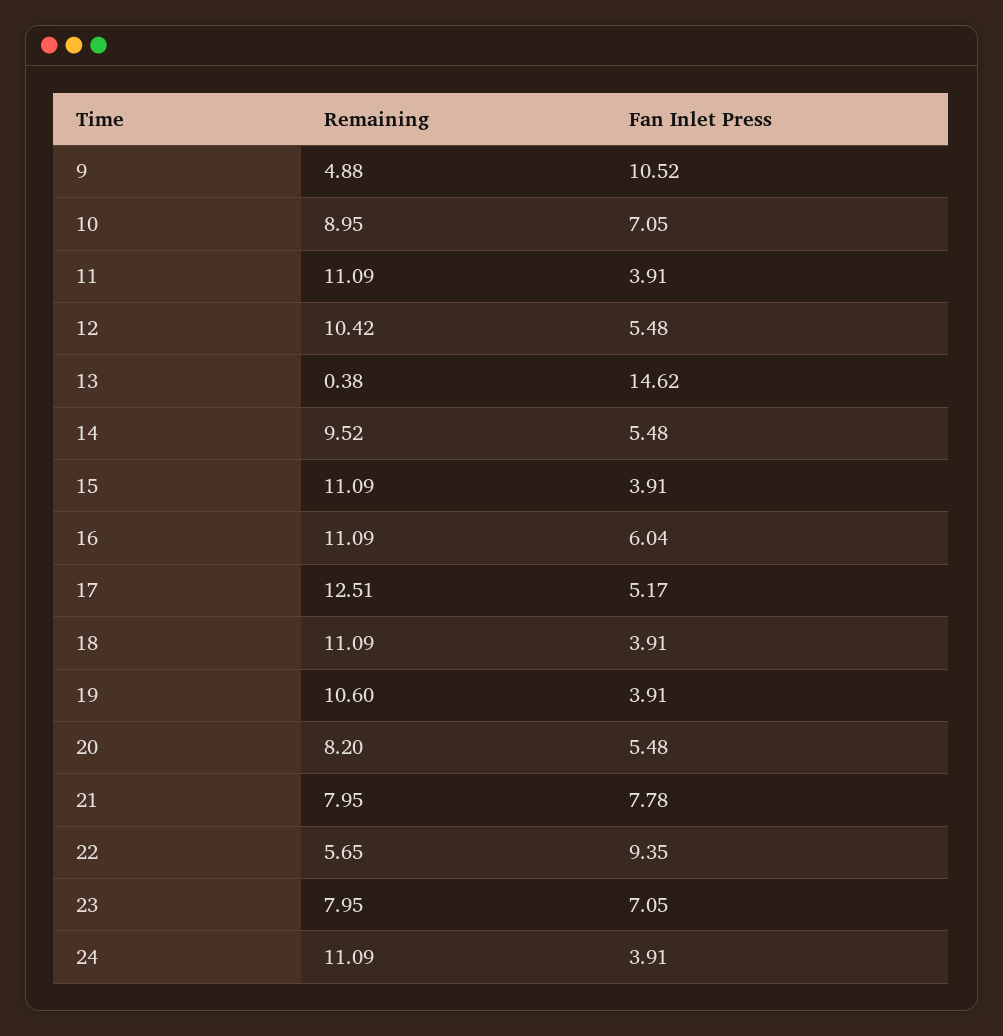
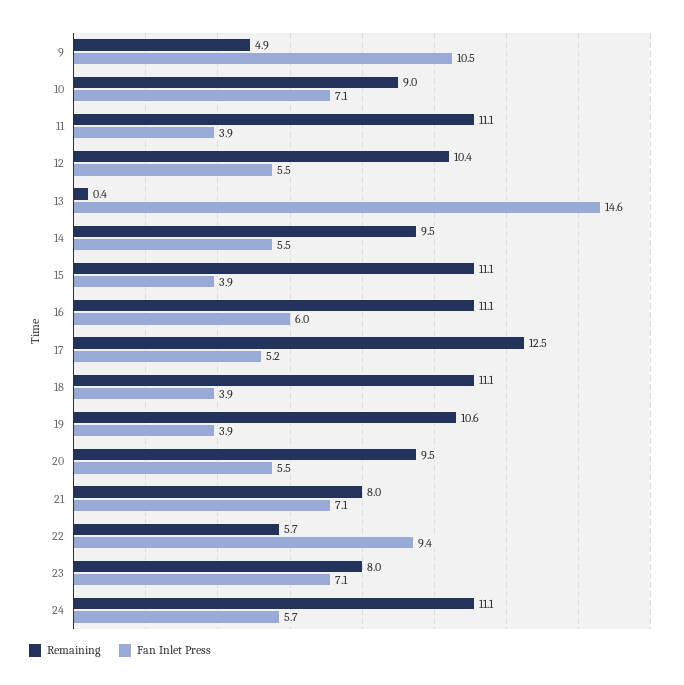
  {
    "Remaining": {
      "9": 4.88,
      "10": 8.95,
      "11": 11.09,
      "12": 10.42,
      "13": 0.38,
      "14": 9.52,
      "15": 11.09,
      "16": 11.09,
      "17": 12.51,
      "18": 11.09,
      "19": 10.6,
-     "20": 8.2,
+     "20": 9.5,
      "21": 7.95,
      "22": 5.65,
      "23": 7.95,
      "24": 11.09
    },
    "Fan Inlet Press": {
      "9": 10.52,
      "10": 7.05,
      "11": 3.91,
      "12": 5.48,
      "13": 14.62,
      "14": 5.48,
      "15": 3.91,
      "16": 6.04,
      "17": 5.17,
      "18": 3.91,
      "19": 3.91,
      "20": 5.48,
-     "21": 7.78,
+     "21": 7.1,
      "22": 9.35,
      "23": 7.05,
-     "24": 3.91
+     "24": 5.7
    }
  }

